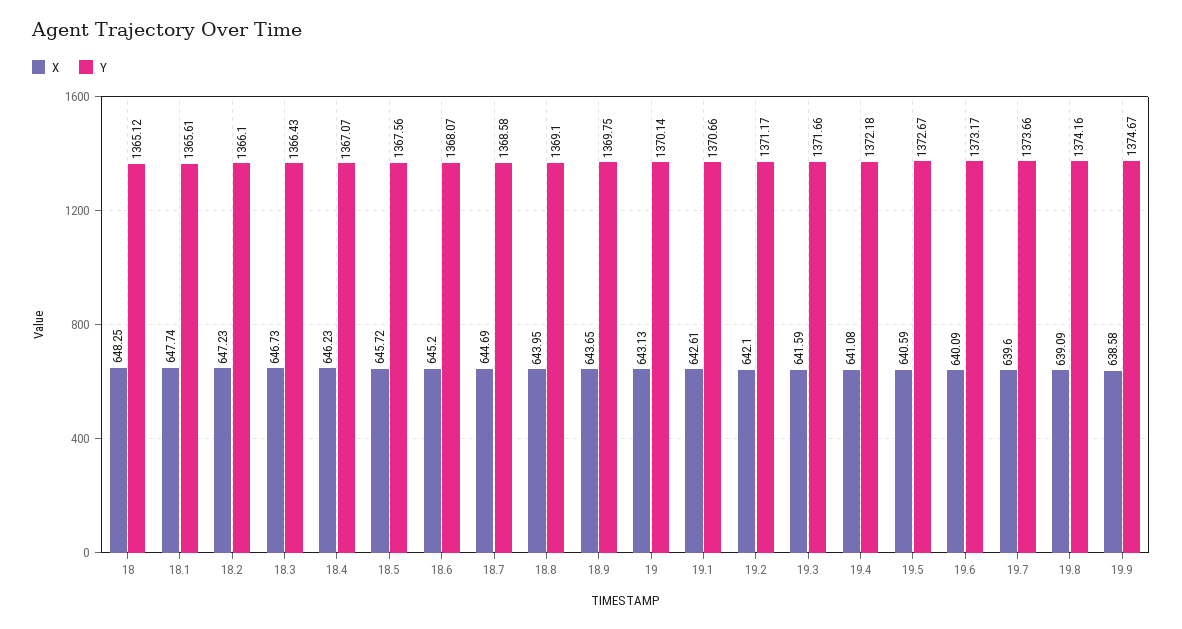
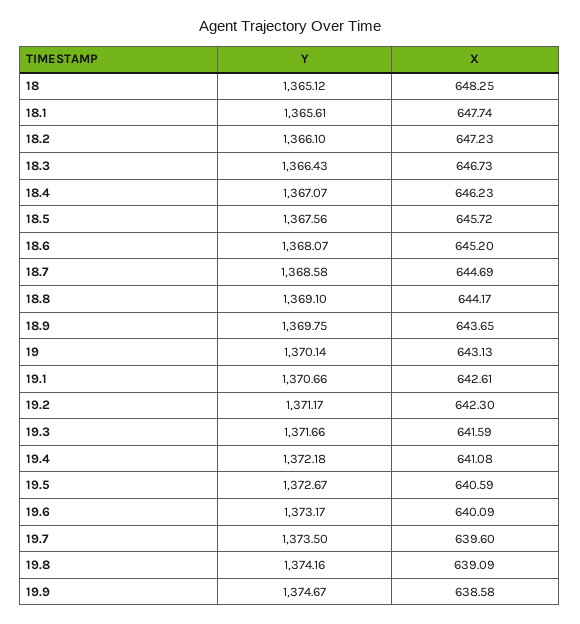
  {
    "X": {
      "18": 648.25,
      "18.1": 647.74,
      "18.2": 647.23,
      "18.3": 646.73,
      "18.4": 646.23,
      "18.5": 645.72,
      "18.6": 645.2,
      "18.7": 644.69,
-     "18.8": 643.95,
+     "18.8": 644.17,
      "18.9": 643.65,
      "19": 643.13,
      "19.1": 642.61,
-     "19.2": 642.1,
+     "19.2": 642.3,
      "19.3": 641.59,
      "19.4": 641.08,
      "19.5": 640.59,
      "19.6": 640.09,
      "19.7": 639.6,
      "19.8": 639.09,
      "19.9": 638.58
    },
    "Y": {
      "18": 1365.12,
      "18.1": 1365.61,
      "18.2": 1366.1,
      "18.3": 1366.43,
      "18.4": 1367.07,
      "18.5": 1367.56,
      "18.6": 1368.07,
      "18.7": 1368.58,
      "18.8": 1369.1,
      "18.9": 1369.75,
      "19": 1370.14,
      "19.1": 1370.66,
      "19.2": 1371.17,
      "19.3": 1371.66,
      "19.4": 1372.18,
      "19.5": 1372.67,
      "19.6": 1373.17,
-     "19.7": 1373.66,
+     "19.7": 1373.5,
      "19.8": 1374.16,
      "19.9": 1374.67
    }
  }

